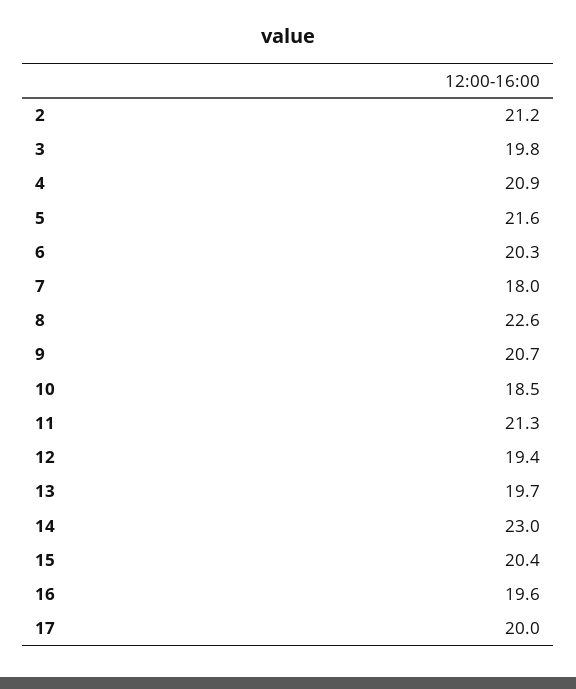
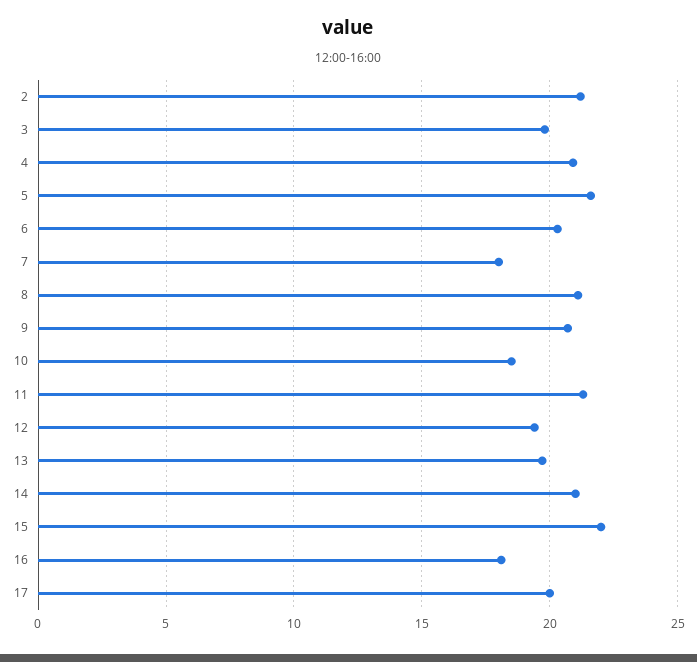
  {
    "2": 21.2,
    "3": 19.8,
    "4": 20.9,
    "5": 21.6,
    "6": 20.3,
    "7": 18,
-   "8": 22.6,
+   "8": 21,
    "9": 20.7,
    "10": 18.5,
    "11": 21.3,
    "12": 19.4,
    "13": 19.7,
-   "14": 23,
+   "14": 21,
-   "15": 20.4,
+   "15": 22,
-   "16": 19.6,
+   "16": 18,
    "17": 20
  }

